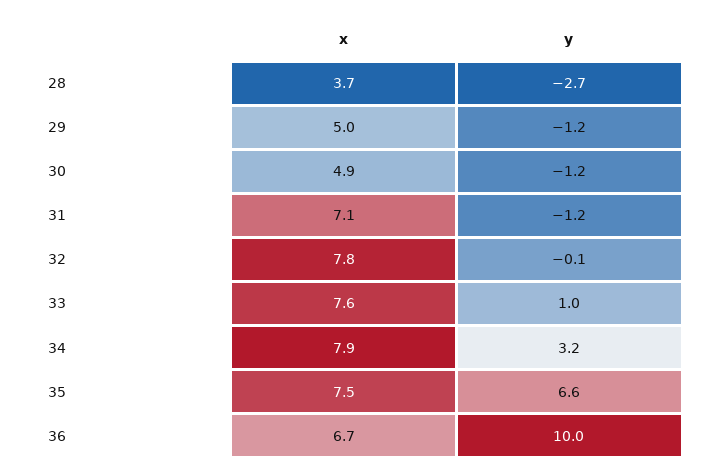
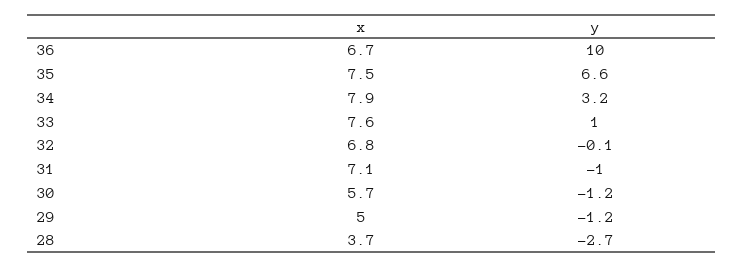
  {
    "x": {
      "28": 3.7,
      "29": 5,
-     "30": 4.9,
+     "30": 5.7,
      "31": 7.1,
-     "32": 7.8,
+     "32": 6.8,
      "33": 7.6,
      "34": 7.9,
      "35": 7.5,
      "36": 6.7
    },
    "y": {
      "28": -2.7,
      "29": -1.2,
      "30": -1.2,
-     "31": -1.2,
+     "31": -1,
      "32": -0.1,
      "33": 1,
      "34": 3.2,
      "35": 6.6,
      "36": 10
    }
  }

